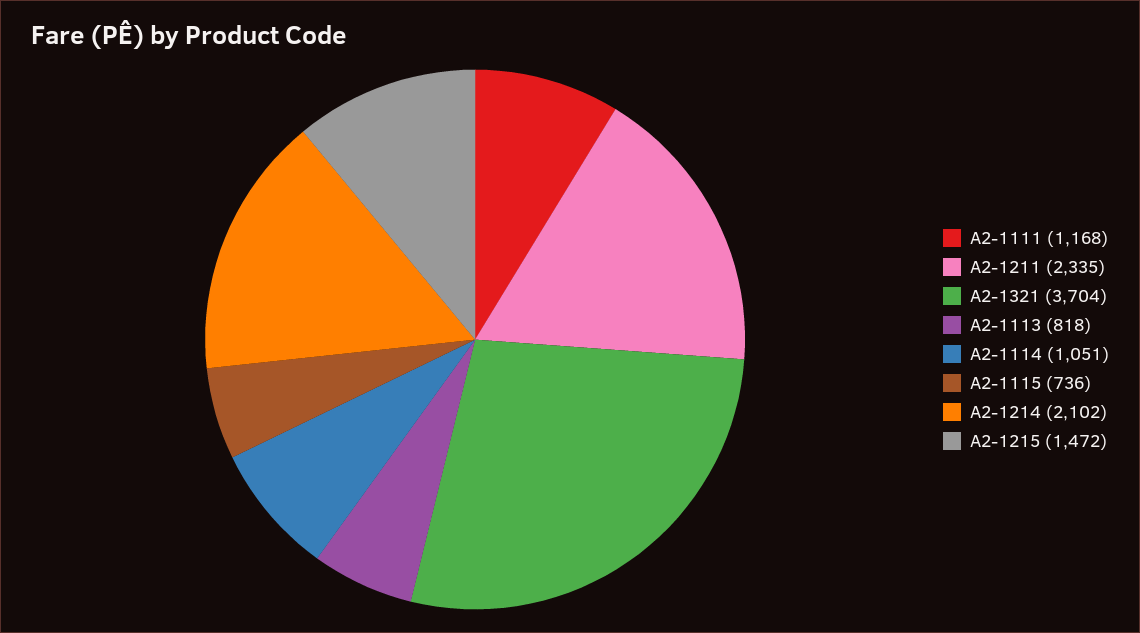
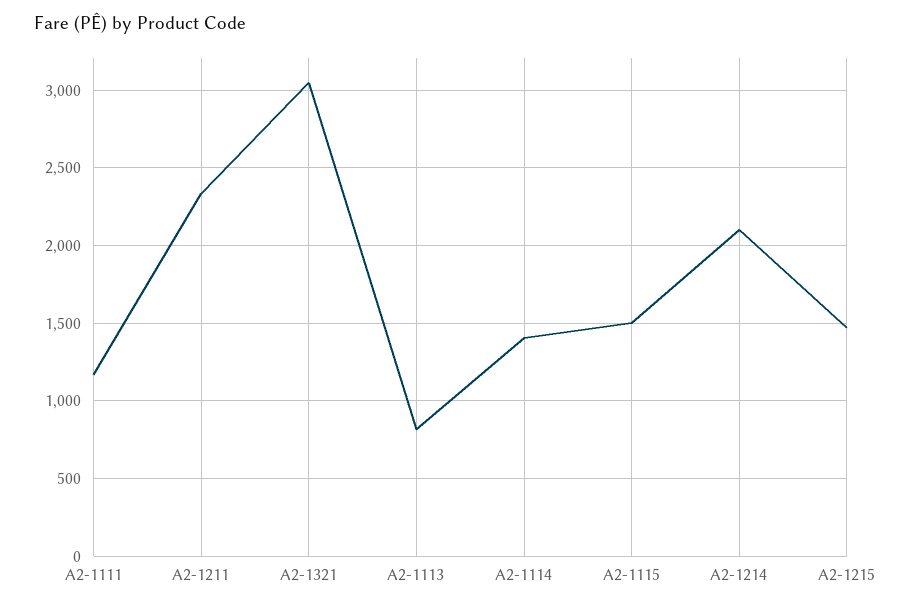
  {
    "A2-1111": 1168,
    "A2-1211": 2335,
-   "A2-1321": 3704,
+   "A2-1321": 3050,
    "A2-1113": 818,
-   "A2-1114": 1051,
+   "A2-1114": 1400,
-   "A2-1115": 736,
+   "A2-1115": 1500,
    "A2-1214": 2102,
    "A2-1215": 1472
  }

